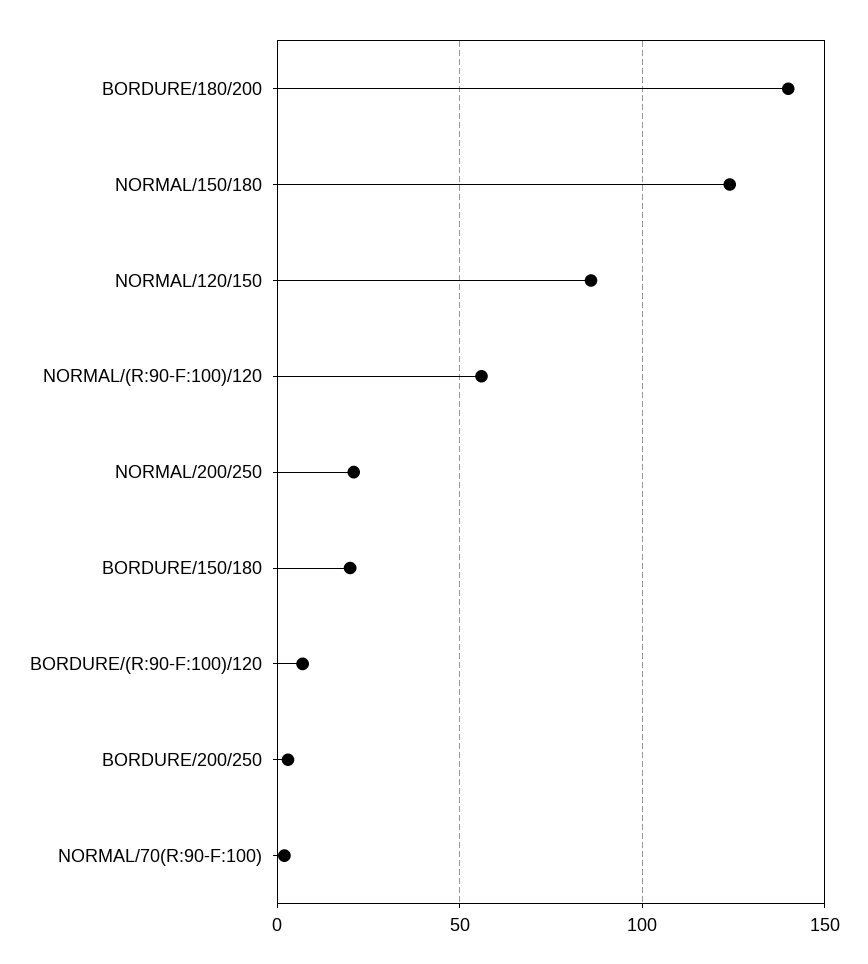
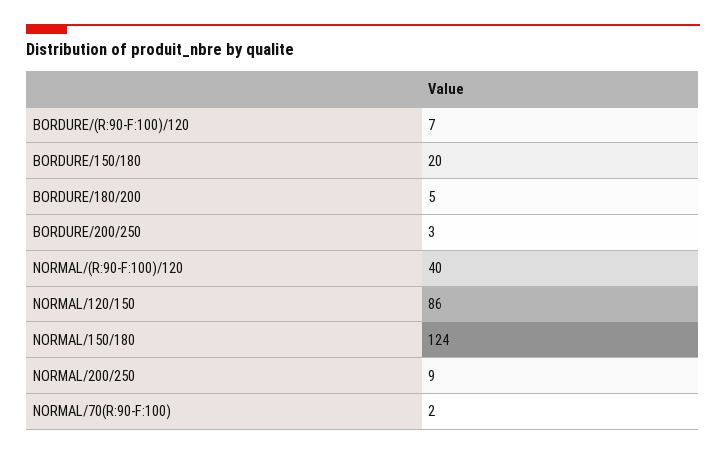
  {
-   "BORDURE/180/200": 140,
+   "BORDURE/180/200": 5,
    "NORMAL/150/180": 124,
    "NORMAL/120/150": 86,
-   "NORMAL/(R:90-F:100)/120": 55,
+   "NORMAL/(R:90-F:100)/120": 40,
-   "NORMAL/200/250": 20,
+   "NORMAL/200/250": 9,
    "BORDURE/150/180": 20,
    "BORDURE/(R:90-F:100)/120": 7,
    "BORDURE/200/250": 3,
    "NORMAL/70(R:90-F:100)": 2
  }

